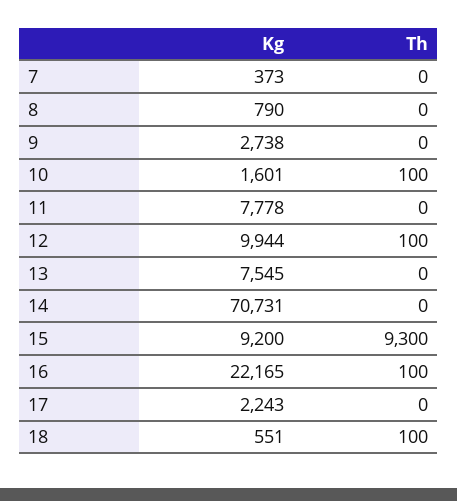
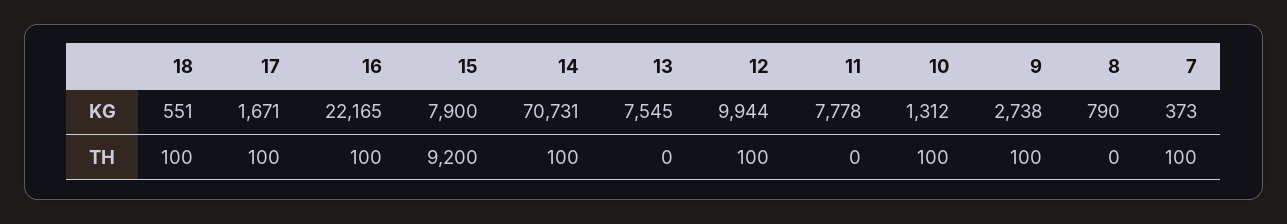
  {
    "Kg": {
      "7": 373,
      "8": 790,
      "9": 2738,
-     "10": 1601,
+     "10": 1312,
      "11": 7778,
      "12": 9944,
      "13": 7545,
      "14": 70731,
-     "15": 9200,
+     "15": 7900,
      "16": 22165,
-     "17": 2243,
+     "17": 1671,
      "18": 551
    },
    "Th": {
-     "7": 0,
+     "7": 100,
      "8": 0,
-     "9": 0,
+     "9": 100,
      "10": 100,
      "11": 0,
      "12": 100,
      "13": 0,
-     "14": 0,
+     "14": 100,
-     "15": 9300,
+     "15": 9200,
      "16": 100,
-     "17": 0,
+     "17": 100,
      "18": 100
    }
  }

